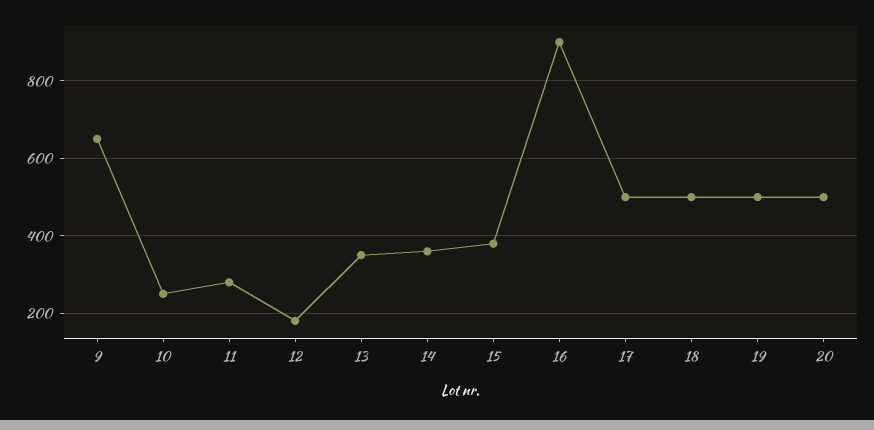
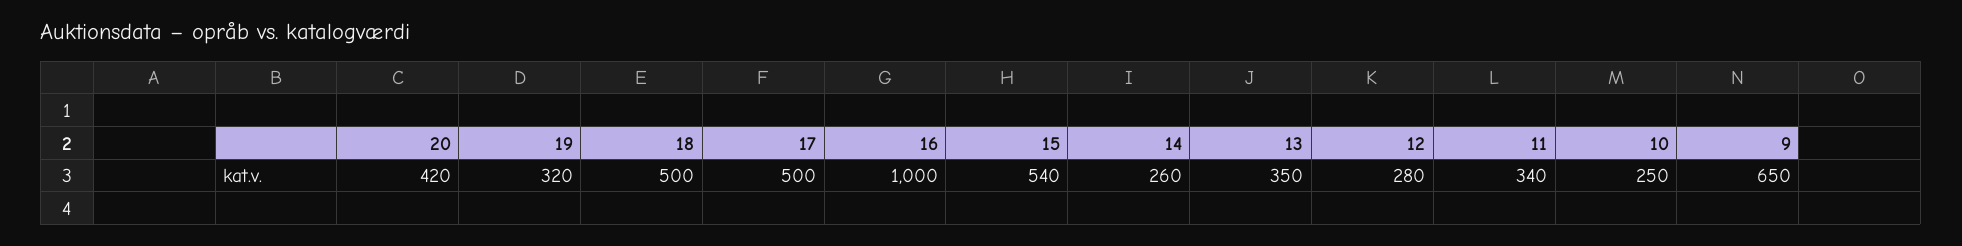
  {
    "9": 650,
    "10": 250,
-   "11": 280,
+   "11": 340,
-   "12": 180,
+   "12": 280,
    "13": 350,
-   "14": 360,
+   "14": 260,
-   "15": 380,
+   "15": 540,
-   "16": 900,
+   "16": 1000,
    "17": 500,
    "18": 500,
-   "19": 500,
+   "19": 320,
-   "20": 500
+   "20": 420
  }

